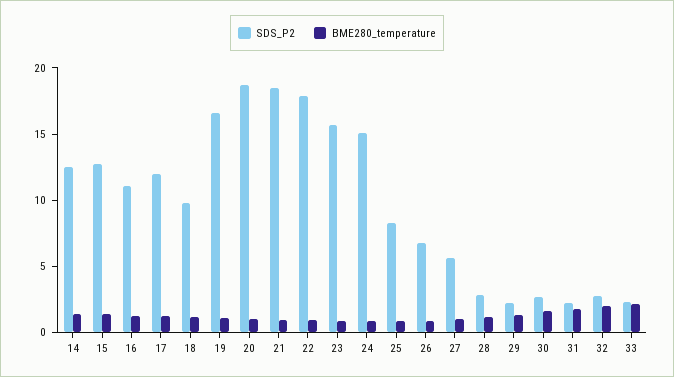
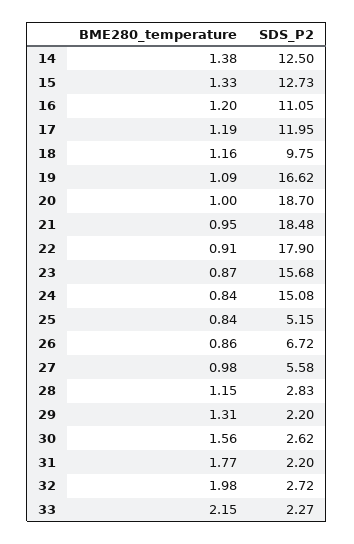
  {
    "SDS_P2": {
      "14": 12.5,
      "15": 12.73,
      "16": 11.05,
      "17": 11.95,
      "18": 9.75,
      "19": 16.62,
      "20": 18.7,
      "21": 18.48,
      "22": 17.9,
      "23": 15.68,
      "24": 15.08,
-     "25": 8,
+     "25": 5.15,
      "26": 6.72,
      "27": 5.58,
      "28": 2.83,
      "29": 2.2,
      "30": 2.62,
      "31": 2.2,
      "32": 2.72,
      "33": 2.27
    },
    "BME280_temperature": {
      "14": 1.38,
      "15": 1.33,
      "16": 1.2,
      "17": 1.19,
      "18": 1.16,
      "19": 1.09,
      "20": 1,
      "21": 0.95,
      "22": 0.91,
      "23": 0.87,
      "24": 0.84,
      "25": 0.84,
      "26": 0.86,
      "27": 0.98,
      "28": 1.15,
      "29": 1.31,
      "30": 1.56,
      "31": 1.77,
      "32": 1.98,
      "33": 2.15
    }
  }

